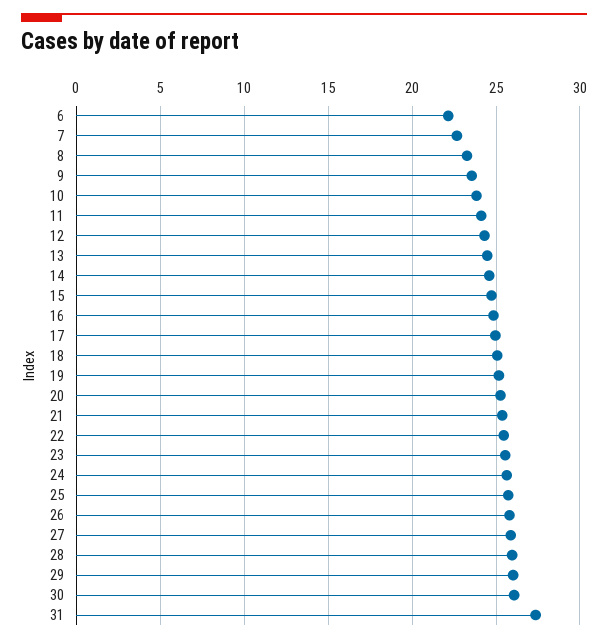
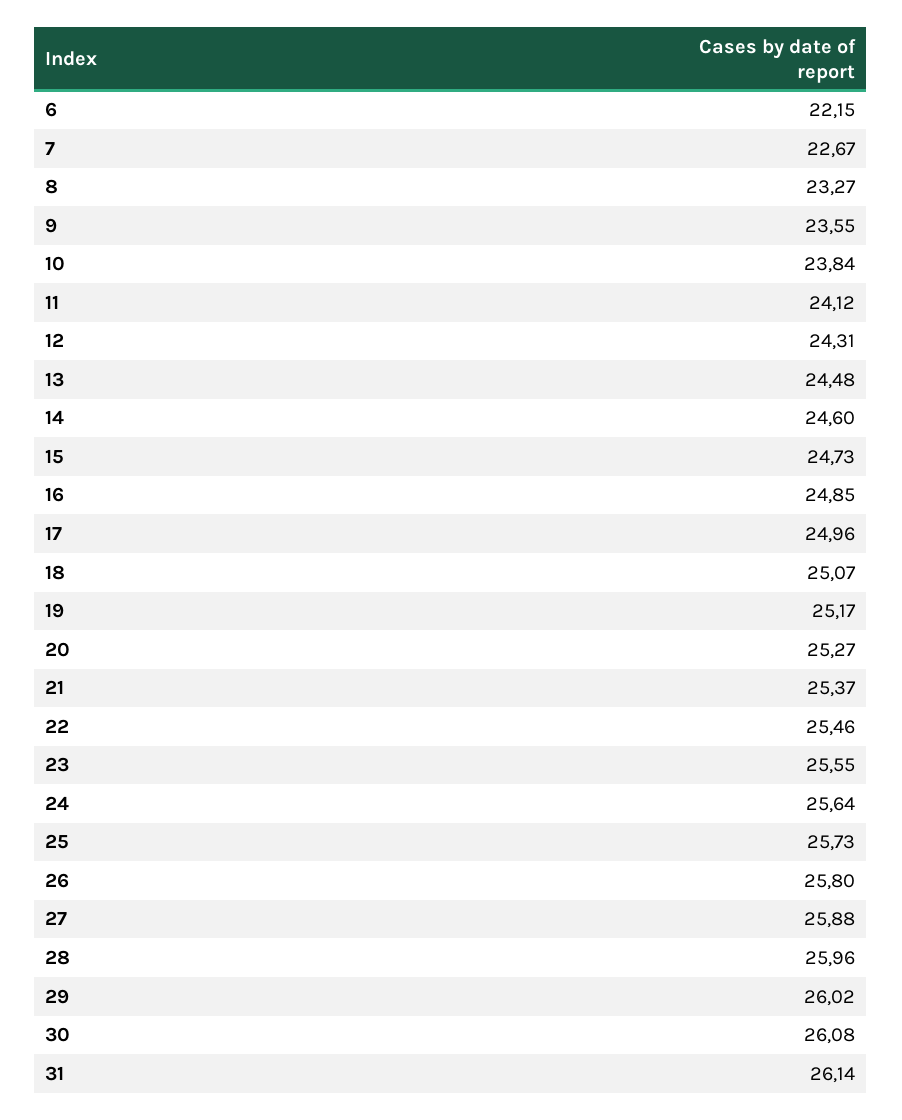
  {
    "6": 22.15,
    "7": 22.67,
    "8": 23.27,
    "9": 23.55,
    "10": 23.84,
    "11": 24.12,
    "12": 24.31,
    "13": 24.48,
    "14": 24.6,
    "15": 24.73,
    "16": 24.85,
    "17": 24.96,
    "18": 25.07,
    "19": 25.17,
    "20": 25.27,
    "21": 25.37,
    "22": 25.46,
    "23": 25.55,
    "24": 25.64,
    "25": 25.73,
    "26": 25.8,
    "27": 25.88,
    "28": 25.96,
    "29": 26.02,
    "30": 26.08,
-   "31": 27.5
+   "31": 26.14
  }

